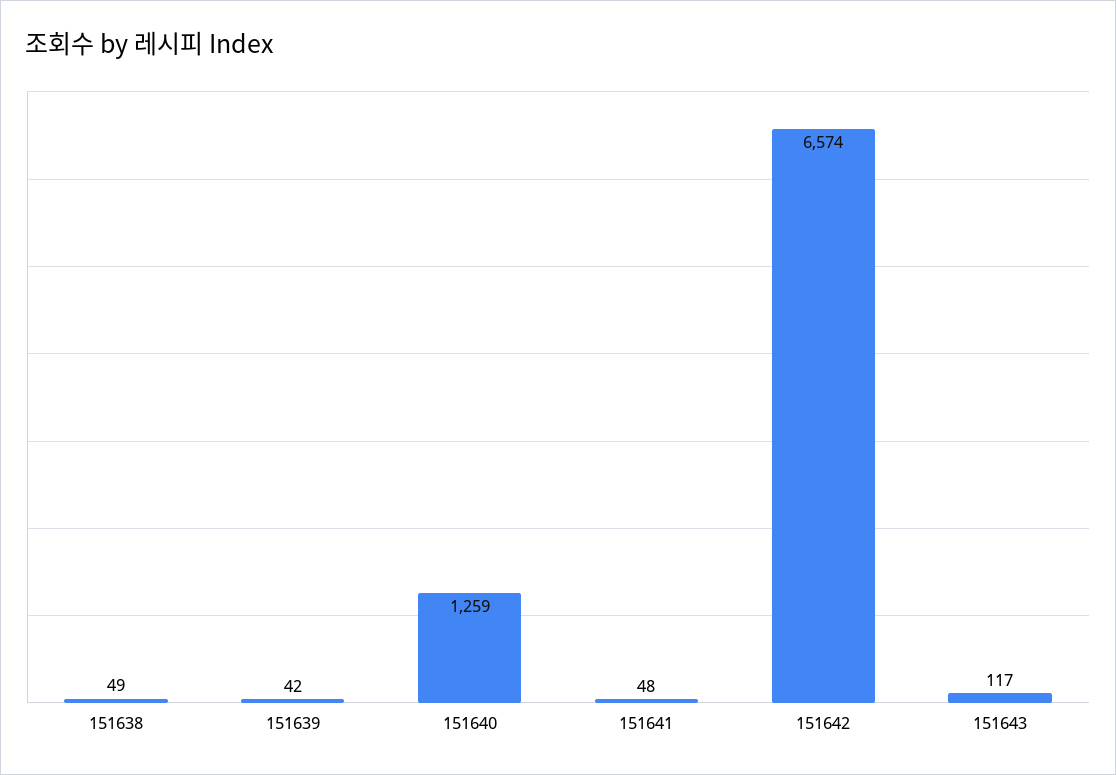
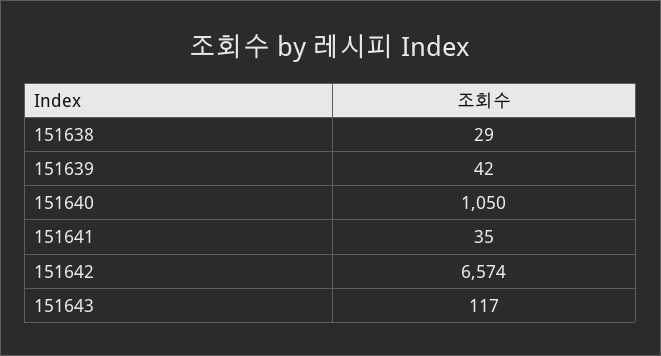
  {
-   "151638": 49,
+   "151638": 29,
    "151639": 42,
-   "151640": 1259,
+   "151640": 1050,
-   "151641": 48,
+   "151641": 35,
    "151642": 6574,
    "151643": 117
  }

